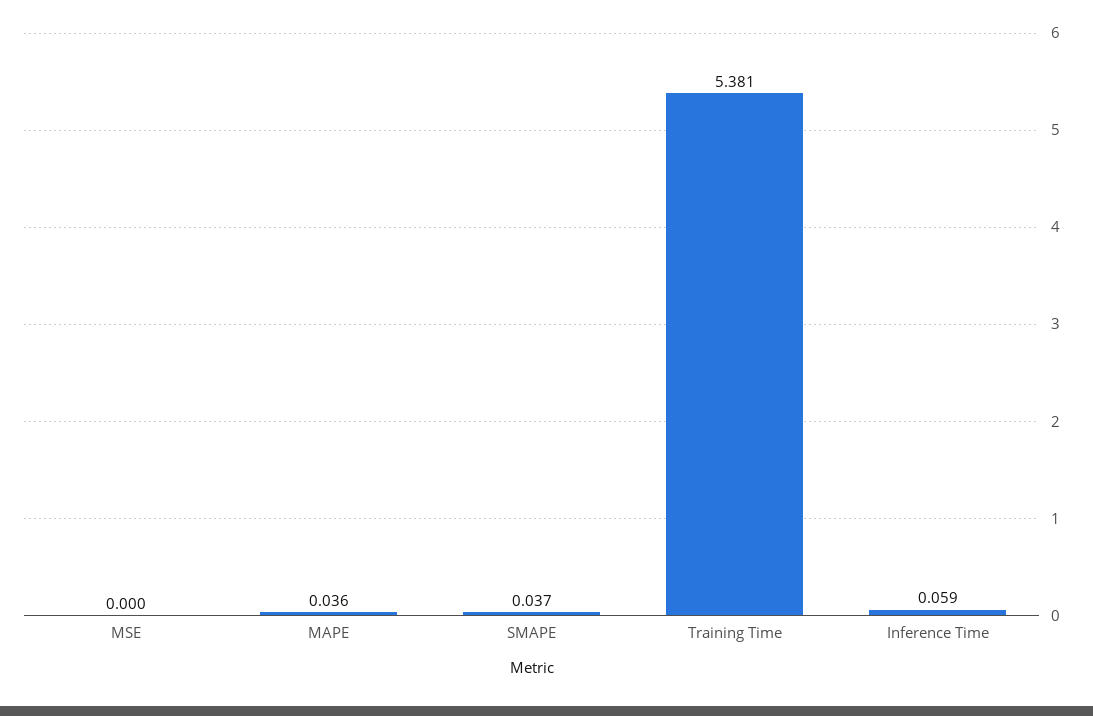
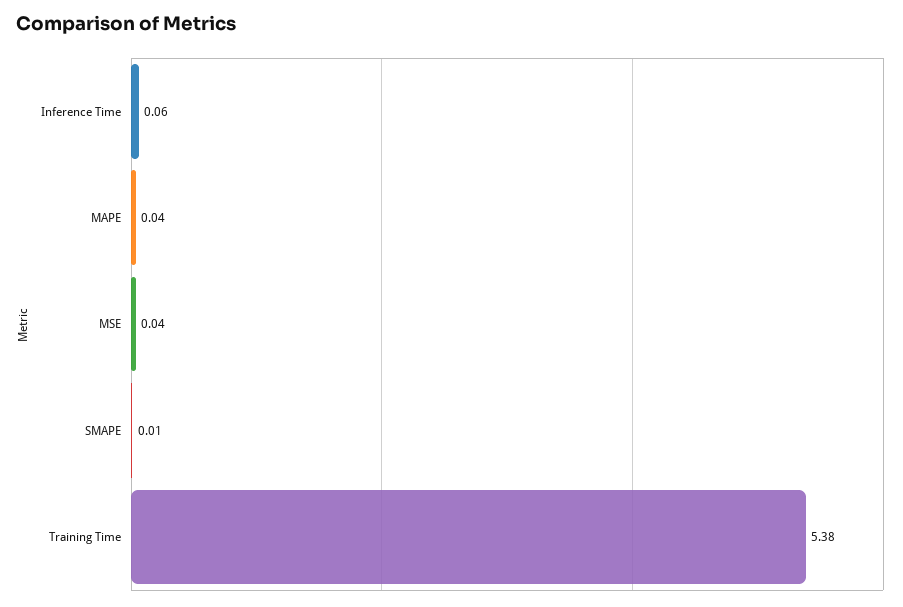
  {
-   "MSE": 0,
+   "MSE": 0.04,
    "MAPE": 0.036,
-   "SMAPE": 0.037,
+   "SMAPE": 0.01,
    "Training Time": 5.381,
    "Inference Time": 0.059
  }

